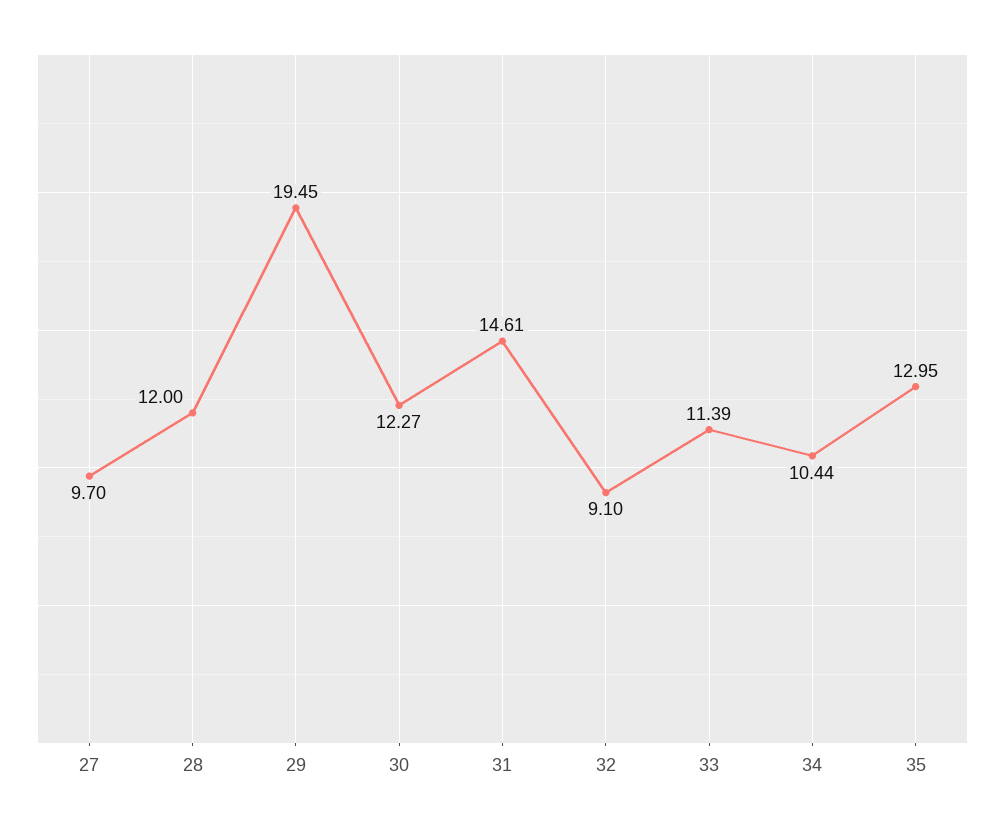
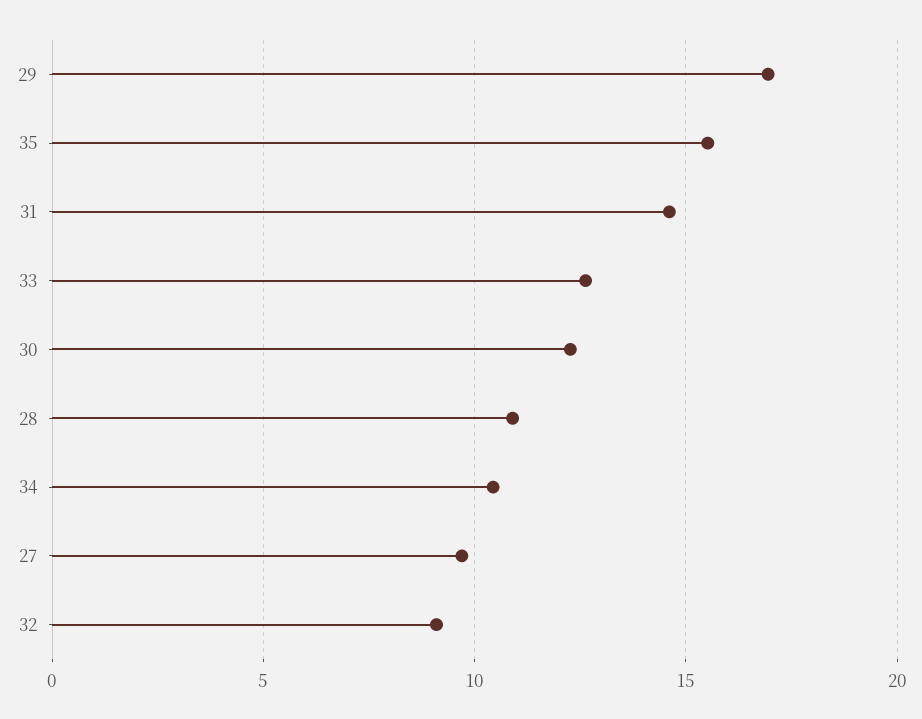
  {
    "27": 9.7,
-   "28": 12,
+   "28": 11,
-   "29": 19.45,
+   "29": 17,
    "30": 12.27,
    "31": 14.61,
    "32": 9.1,
-   "33": 11.39,
+   "33": 12.5,
    "34": 10.44,
-   "35": 12.95
+   "35": 15.5
  }

